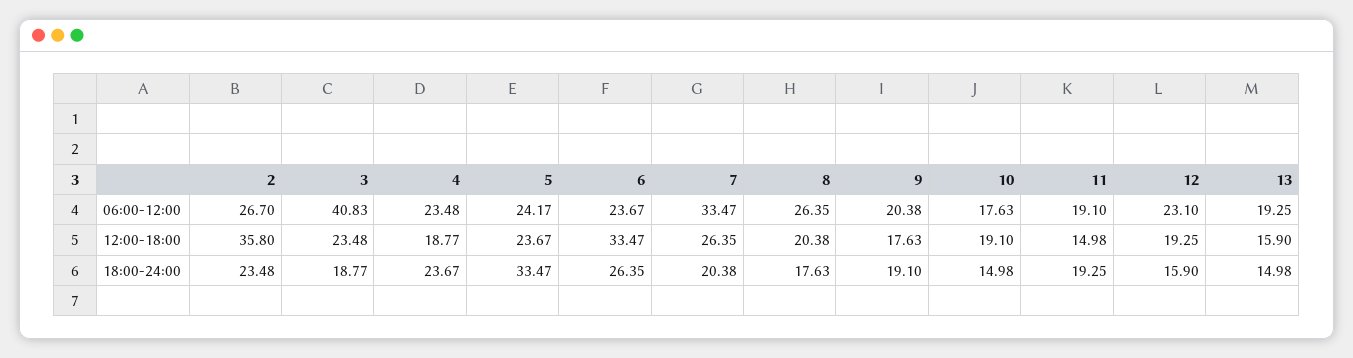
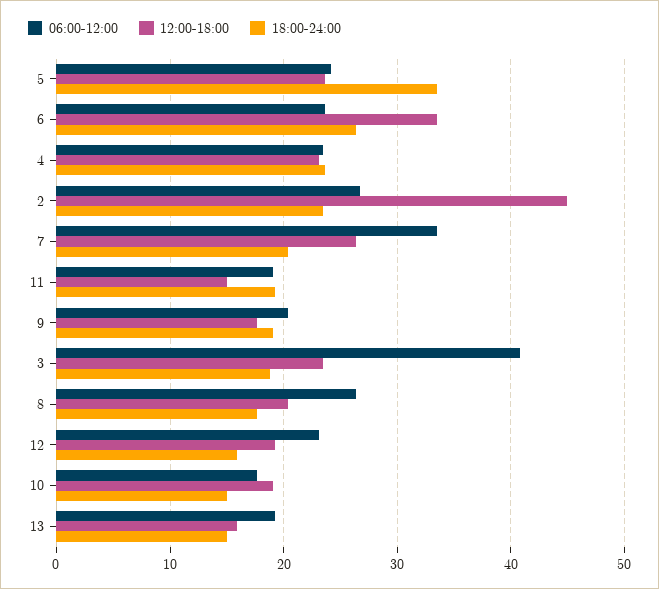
  {
    "06:00-12:00": {
      "2": 26.7,
      "3": 40.83,
      "4": 23.48,
      "5": 24.17,
      "6": 23.67,
      "7": 33.47,
      "8": 26.35,
      "9": 20.38,
      "10": 17.63,
      "11": 19.1,
      "12": 23.1,
      "13": 19.25
    },
    "12:00-18:00": {
-     "2": 35.8,
+     "2": 45,
      "3": 23.48,
-     "4": 18.77,
+     "4": 23,
      "5": 23.67,
      "6": 33.47,
      "7": 26.35,
      "8": 20.38,
      "9": 17.63,
      "10": 19.1,
      "11": 14.98,
      "12": 19.25,
      "13": 15.9
    },
    "18:00-24:00": {
      "2": 23.48,
      "3": 18.77,
      "4": 23.67,
      "5": 33.47,
      "6": 26.35,
      "7": 20.38,
      "8": 17.63,
      "9": 19.1,
      "10": 14.98,
      "11": 19.25,
      "12": 15.9,
      "13": 14.98
    }
  }

